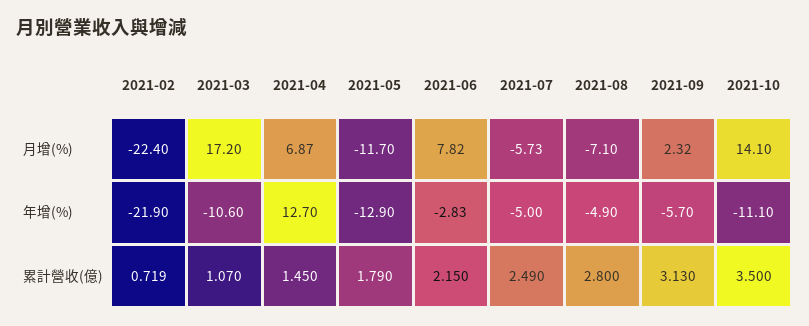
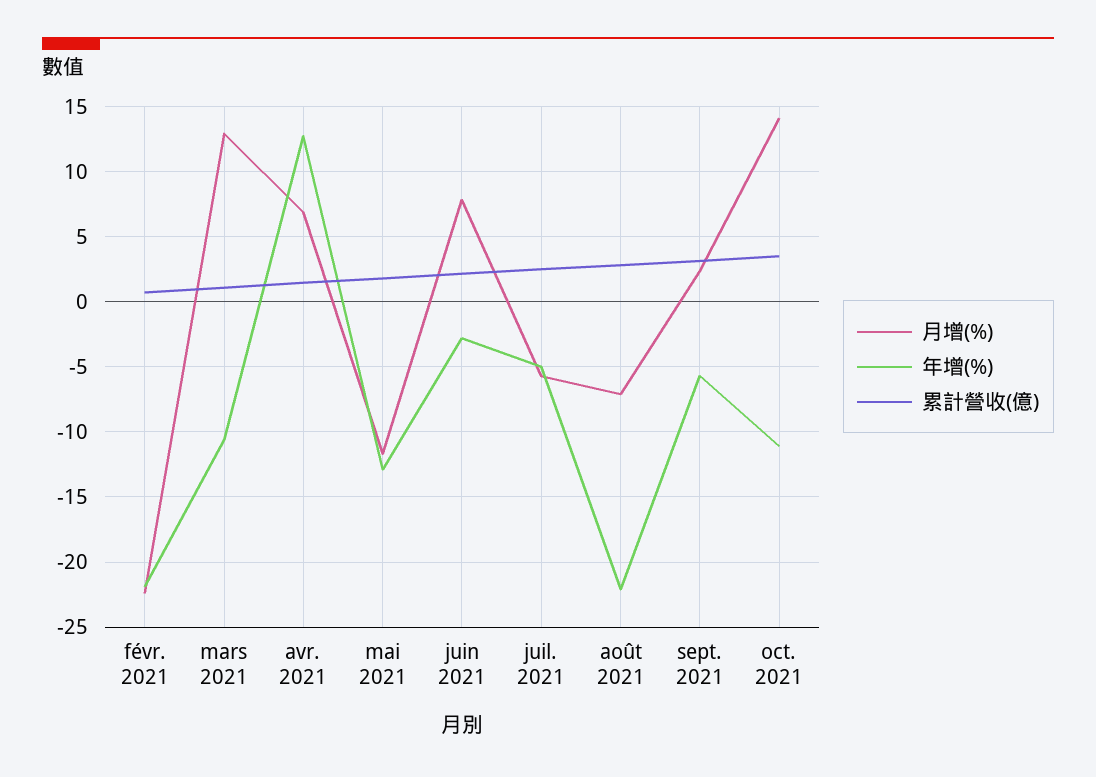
  {
    "月增(%)": {
      "2021-02": -22.4,
-     "2021-03": 17.2,
+     "2021-03": 13,
      "2021-04": 6.87,
      "2021-05": -11.7,
      "2021-06": 7.82,
      "2021-07": -5.73,
      "2021-08": -7.1,
      "2021-09": 2.32,
      "2021-10": 14.1
    },
    "年增(%)": {
      "2021-02": -21.9,
      "2021-03": -10.6,
      "2021-04": 12.7,
      "2021-05": -12.9,
      "2021-06": -2.83,
      "2021-07": -5,
-     "2021-08": -4.9,
+     "2021-08": -22,
      "2021-09": -5.7,
      "2021-10": -11.1
    },
    "累計營收(億)": {
      "2021-02": 0.719,
      "2021-03": 1.07,
      "2021-04": 1.45,
      "2021-05": 1.79,
      "2021-06": 2.15,
      "2021-07": 2.49,
      "2021-08": 2.8,
      "2021-09": 3.13,
      "2021-10": 3.5
    }
  }

